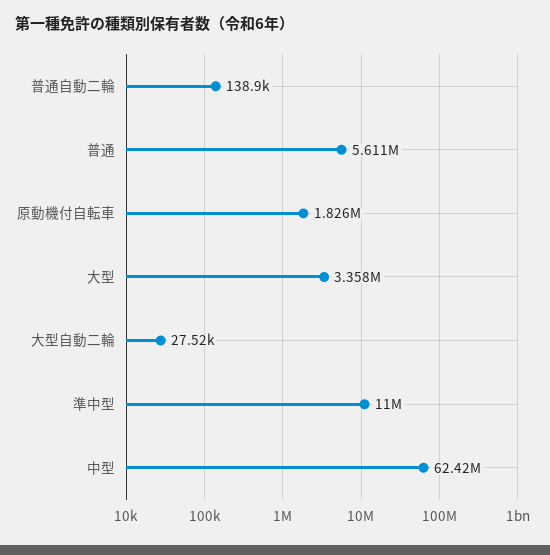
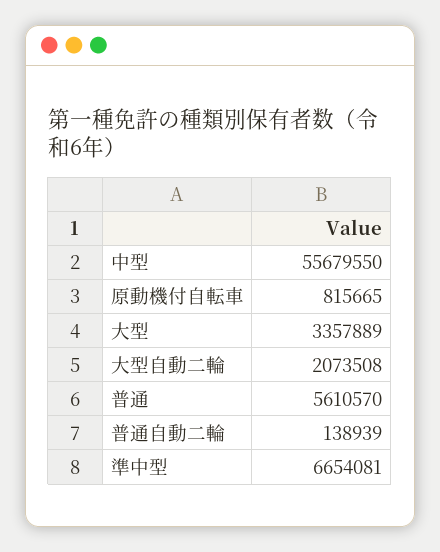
  {
    "普通自動二輪": 138939,
    "普通": 5610570,
-   "原動機付自転車": 1826000,
+   "原動機付自転車": 815665,
    "大型": 3357889,
-   "大型自動二輪": 27520,
+   "大型自動二輪": 2073508,
-   "準中型": 11000000,
+   "準中型": 6654081,
-   "中型": 62420000
+   "中型": 55679550
  }

